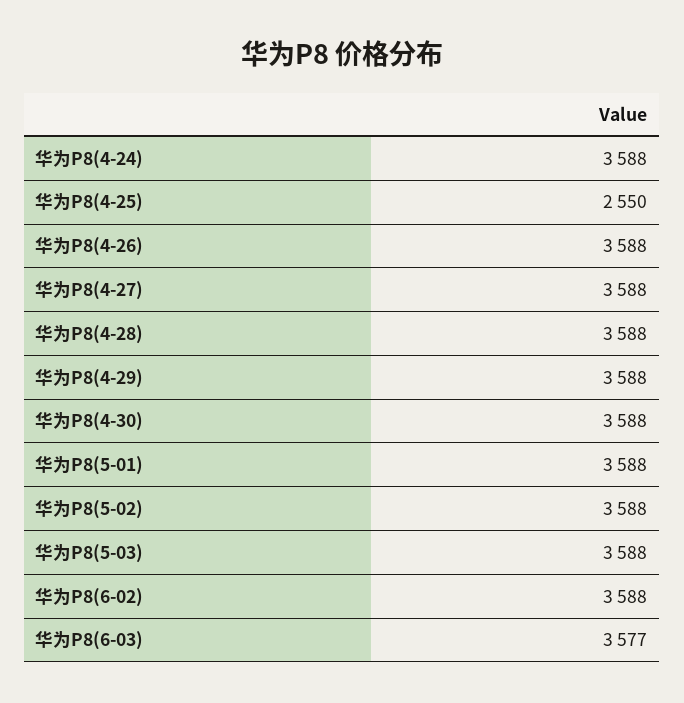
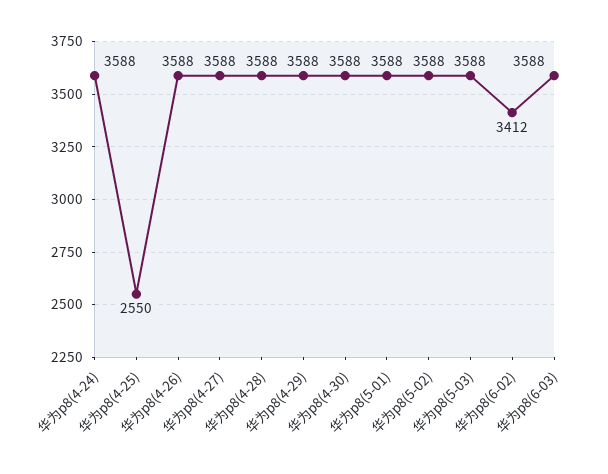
  {
    "华为P8(4-24)": 3588,
    "华为P8(4-25)": 2550,
    "华为P8(4-26)": 3588,
    "华为P8(4-27)": 3588,
    "华为P8(4-28)": 3588,
    "华为P8(4-29)": 3588,
    "华为P8(4-30)": 3588,
    "华为P8(5-01)": 3588,
    "华为P8(5-02)": 3588,
    "华为P8(5-03)": 3588,
-   "华为P8(6-02)": 3588,
+   "华为P8(6-02)": 3412,
-   "华为P8(6-03)": 3577
+   "华为P8(6-03)": 3588
  }

